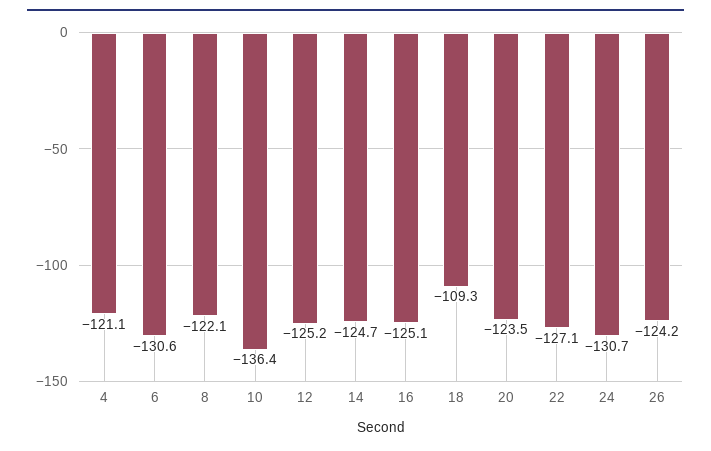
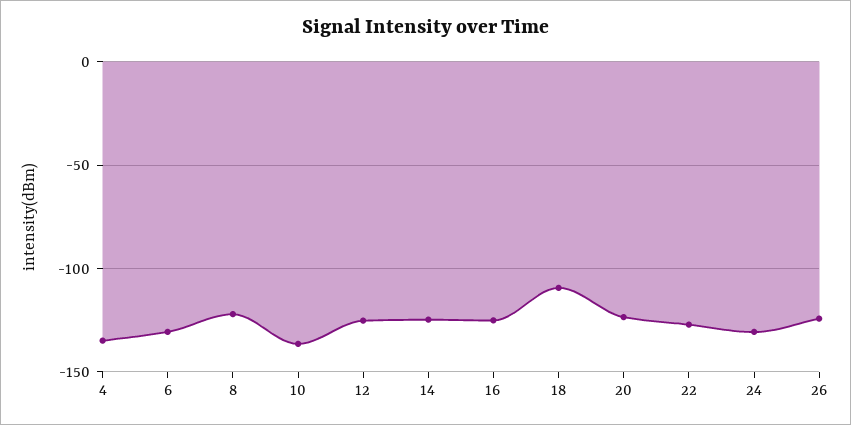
  {
-   "4": -121.1,
+   "4": -135,
    "6": -130.6,
    "8": -122.1,
    "10": -136.4,
    "12": -125.2,
    "14": -124.7,
    "16": -125.1,
    "18": -109.3,
    "20": -123.5,
    "22": -127.1,
    "24": -130.7,
    "26": -124.2
  }

